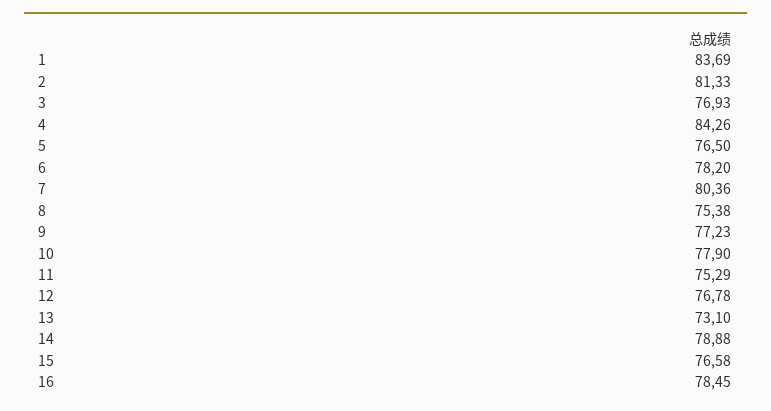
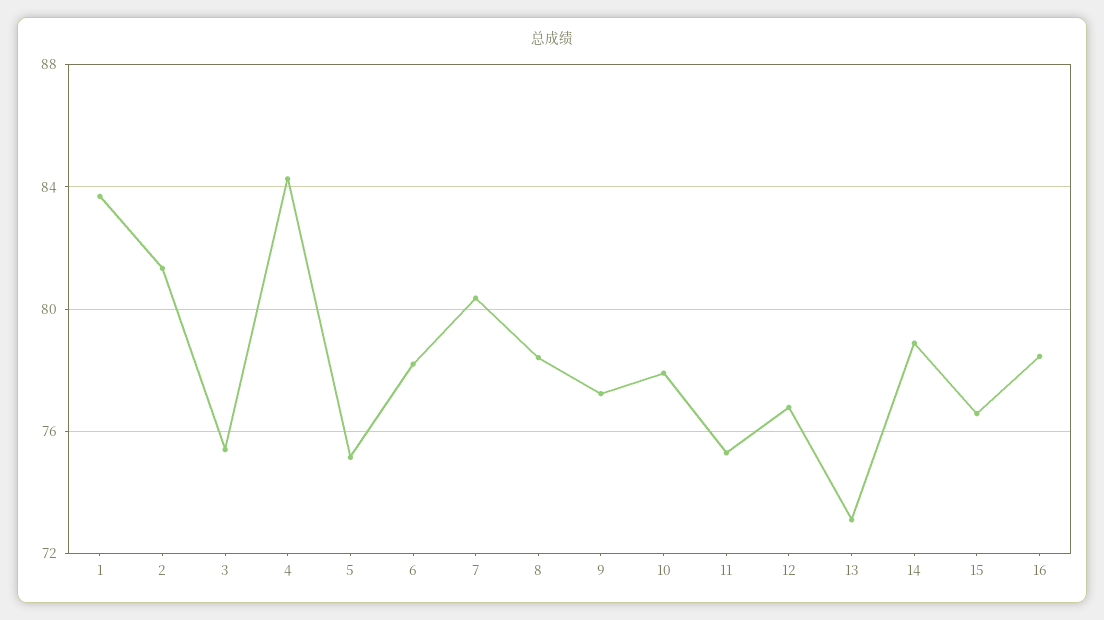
  {
    "1": 83.69,
    "2": 81.33,
-   "3": 76.93,
+   "3": 75.5,
    "4": 84.26,
-   "5": 76.5,
+   "5": 75,
    "6": 78.2,
    "7": 80.36,
-   "8": 75.38,
+   "8": 78.5,
    "9": 77.23,
    "10": 77.9,
    "11": 75.29,
    "12": 76.78,
    "13": 73.1,
    "14": 78.88,
    "15": 76.58,
    "16": 78.45
  }

